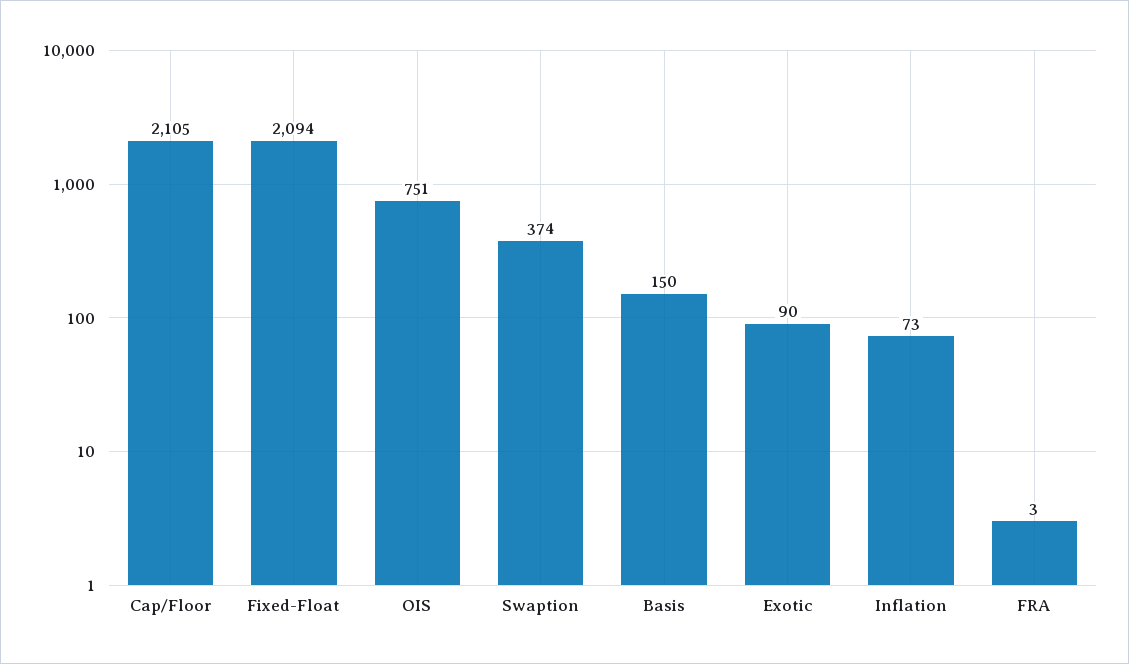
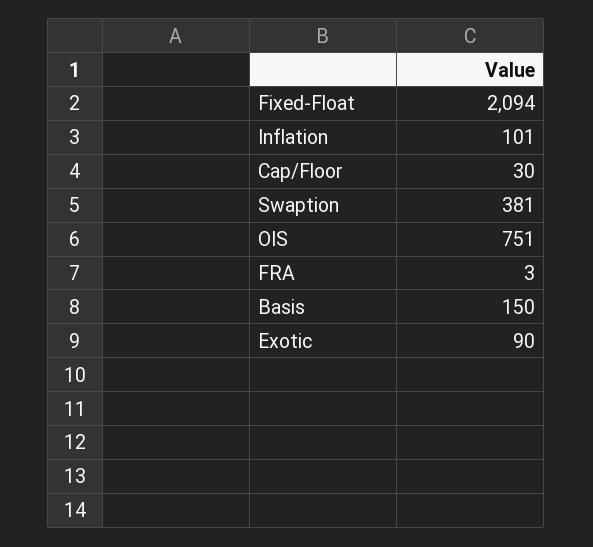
  {
-   "Cap/Floor": 2105,
+   "Cap/Floor": 30,
    "Fixed-Float": 2094,
    "OIS": 751,
-   "Swaption": 374,
+   "Swaption": 381,
    "Basis": 150,
    "Exotic": 90,
-   "Inflation": 73,
+   "Inflation": 101,
    "FRA": 3
  }

